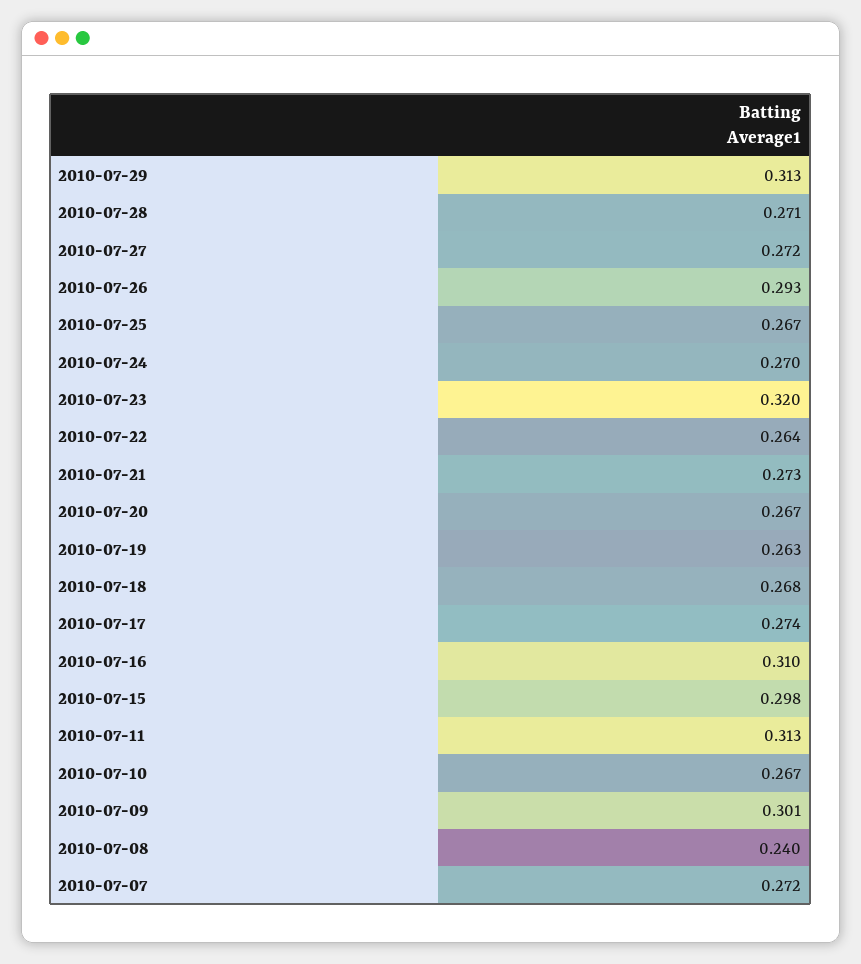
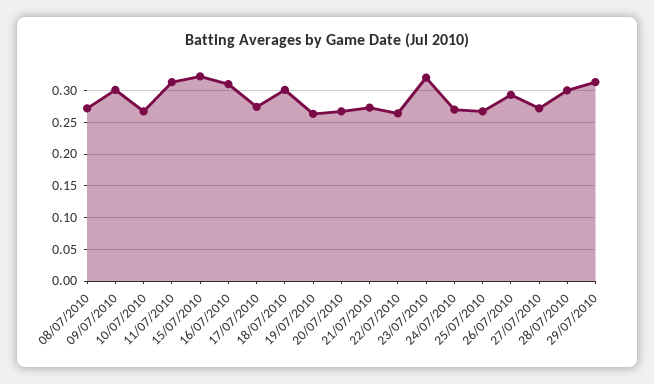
  {
    "2010-07-29": 0.313,
-   "2010-07-28": 0.271,
+   "2010-07-28": 0.3,
    "2010-07-27": 0.272,
    "2010-07-26": 0.293,
    "2010-07-25": 0.267,
    "2010-07-24": 0.27,
    "2010-07-23": 0.32,
    "2010-07-22": 0.264,
    "2010-07-21": 0.273,
    "2010-07-20": 0.267,
    "2010-07-19": 0.263,
-   "2010-07-18": 0.268,
+   "2010-07-18": 0.3,
    "2010-07-17": 0.274,
    "2010-07-16": 0.31,
-   "2010-07-15": 0.298,
+   "2010-07-15": 0.32,
    "2010-07-11": 0.313,
    "2010-07-10": 0.267,
    "2010-07-09": 0.301,
-   "2010-07-08": 0.24,
+   "2010-07-08": 0.27
-   "2010-07-07": 0.272
  }

